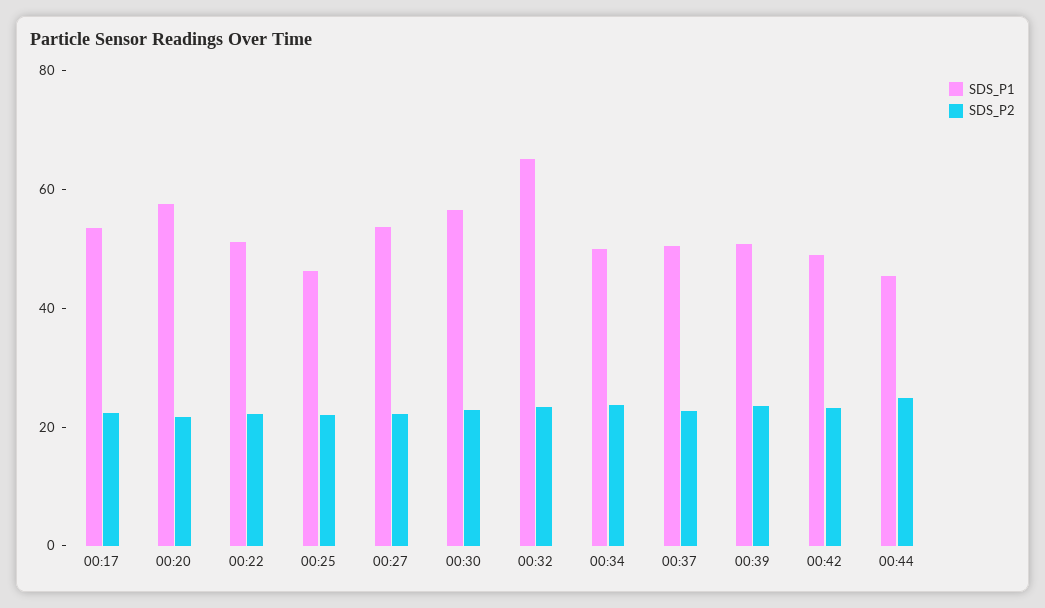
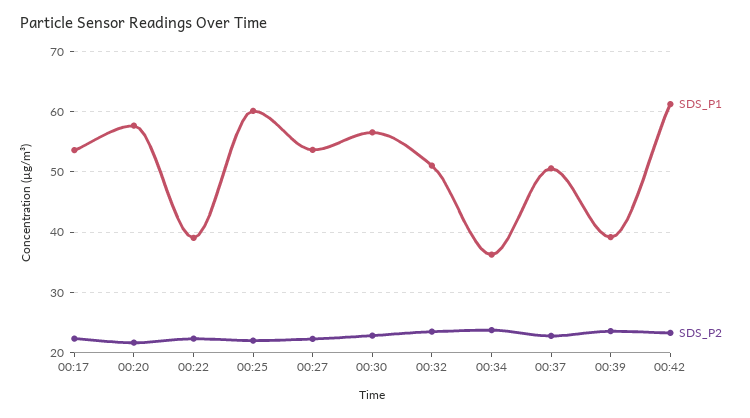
  {
    "SDS_P1": {
      "00:17": 54,
      "00:20": 58,
-     "00:22": 50,
+     "00:22": 39,
-     "00:25": 45,
+     "00:25": 60,
      "00:27": 54,
      "00:30": 57,
-     "00:32": 65,
+     "00:32": 51,
-     "00:34": 50,
+     "00:34": 36,
      "00:37": 51,
-     "00:39": 50,
+     "00:39": 39,
-     "00:42": 50,
+     "00:42": 61
-     "00:44": 45
    },
    "SDS_P2": {
      "00:17": 22,
      "00:20": 22,
      "00:22": 22,
      "00:25": 22,
      "00:27": 22,
      "00:30": 23,
      "00:32": 23,
      "00:34": 24,
      "00:37": 23,
      "00:39": 24,
-     "00:42": 23,
+     "00:42": 23
-     "00:44": 25
    }
  }

